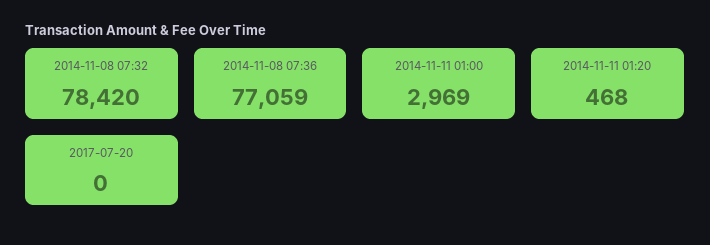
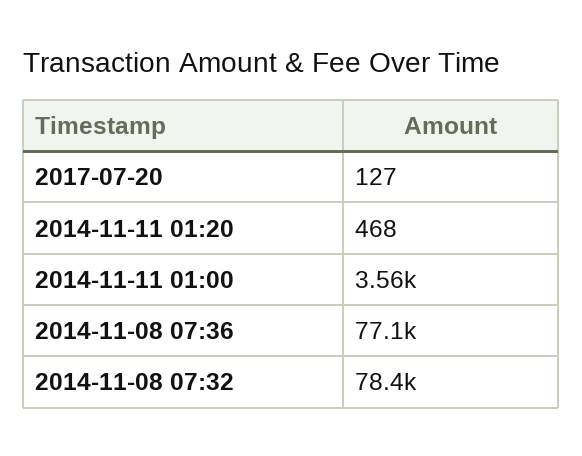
  {
    "2014-11-08 07:32": 78420,
    "2014-11-08 07:36": 77059,
-   "2014-11-11 01:00": 2969,
+   "2014-11-11 01:00": 3560,
    "2014-11-11 01:20": 468,
-   "2017-07-20": 0
+   "2017-07-20": 127
  }

